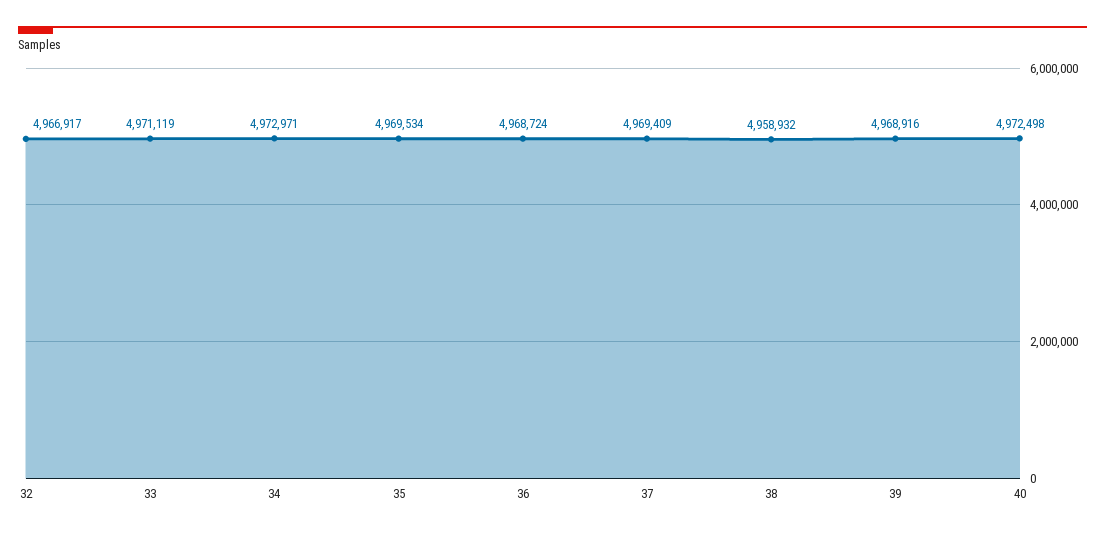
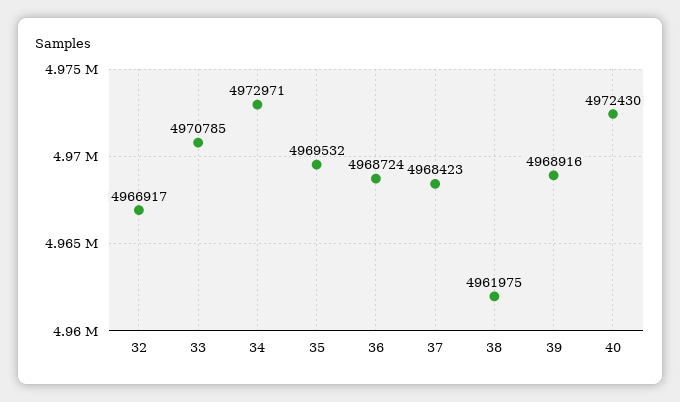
  {
    "32": 4966917,
-   "33": 4971119,
+   "33": 4970785,
    "34": 4972971,
-   "35": 4969534,
+   "35": 4969532,
    "36": 4968724,
-   "37": 4969409,
+   "37": 4968423,
-   "38": 4958932,
+   "38": 4961975,
    "39": 4968916,
-   "40": 4972498
+   "40": 4972430
  }

